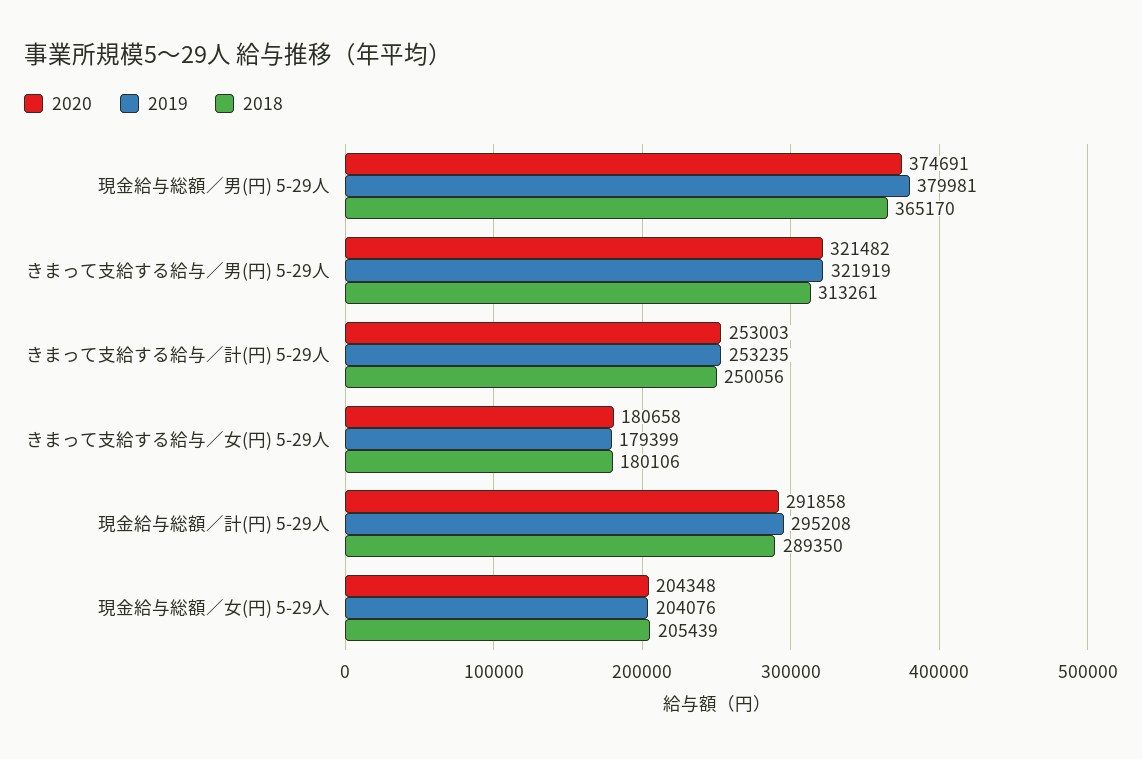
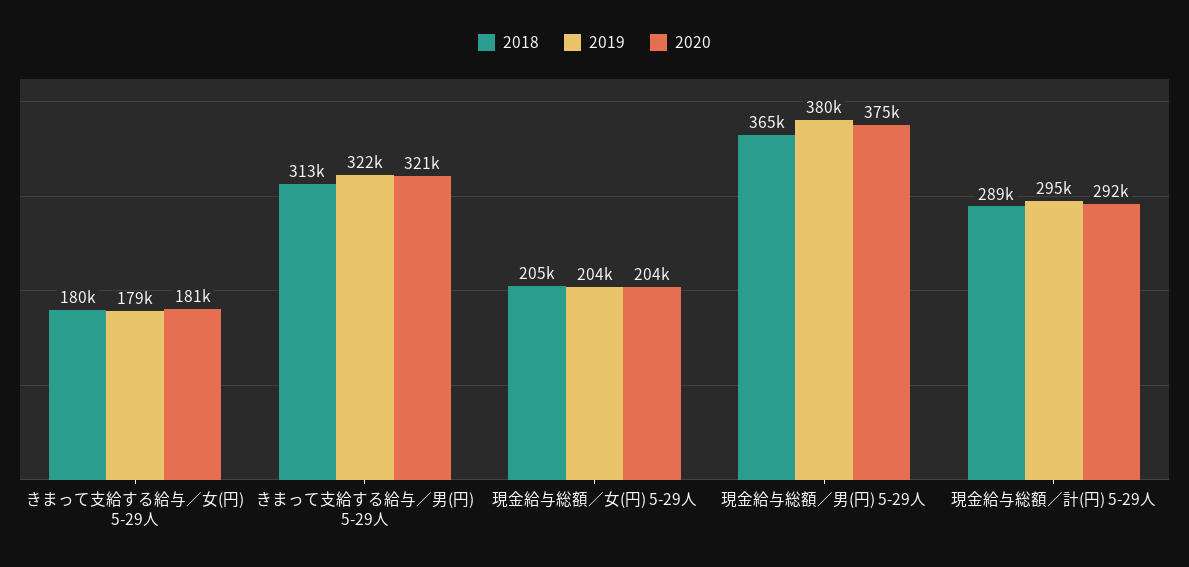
  {
    "2020": {
      "現金給与総額／男(円) 5-29人": 374691,
      "きまって支給する給与／男(円) 5-29人": 321482,
-     "きまって支給する給与／計(円) 5-29人": 253003,
      "きまって支給する給与／女(円) 5-29人": 180658,
      "現金給与総額／計(円) 5-29人": 291858,
      "現金給与総額／女(円) 5-29人": 204348
    },
    "2019": {
      "現金給与総額／男(円) 5-29人": 379981,
      "きまって支給する給与／男(円) 5-29人": 321919,
-     "きまって支給する給与／計(円) 5-29人": 253235,
      "きまって支給する給与／女(円) 5-29人": 179399,
      "現金給与総額／計(円) 5-29人": 295208,
      "現金給与総額／女(円) 5-29人": 204076
    },
    "2018": {
      "現金給与総額／男(円) 5-29人": 365170,
      "きまって支給する給与／男(円) 5-29人": 313261,
-     "きまって支給する給与／計(円) 5-29人": 250056,
      "きまって支給する給与／女(円) 5-29人": 180106,
      "現金給与総額／計(円) 5-29人": 289350,
      "現金給与総額／女(円) 5-29人": 205439
    }
  }

